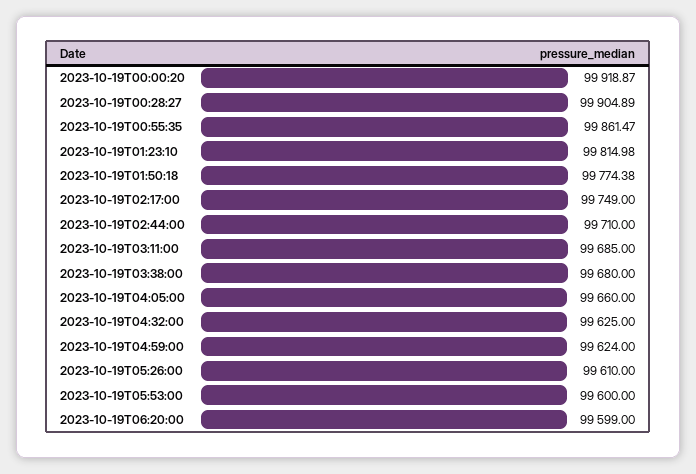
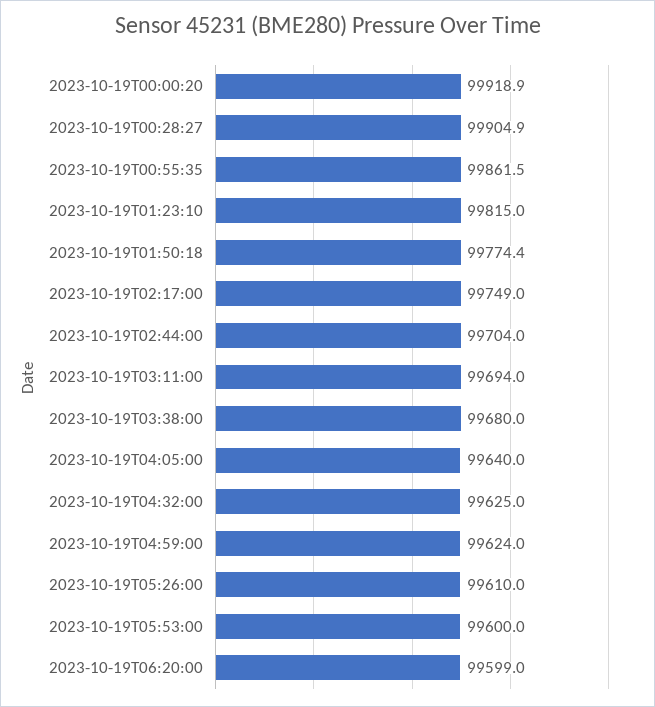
  {
    "2023-10-19T00:00:20": 99918.87,
    "2023-10-19T00:28:27": 99904.89,
    "2023-10-19T00:55:35": 99861.47,
    "2023-10-19T01:23:10": 99814.98,
    "2023-10-19T01:50:18": 99774.38,
    "2023-10-19T02:17:00": 99749,
-   "2023-10-19T02:44:00": 99710,
+   "2023-10-19T02:44:00": 99704,
-   "2023-10-19T03:11:00": 99685,
+   "2023-10-19T03:11:00": 99694,
    "2023-10-19T03:38:00": 99680,
-   "2023-10-19T04:05:00": 99660,
+   "2023-10-19T04:05:00": 99640,
    "2023-10-19T04:32:00": 99625,
    "2023-10-19T04:59:00": 99624,
    "2023-10-19T05:26:00": 99610,
    "2023-10-19T05:53:00": 99600,
    "2023-10-19T06:20:00": 99599
  }

